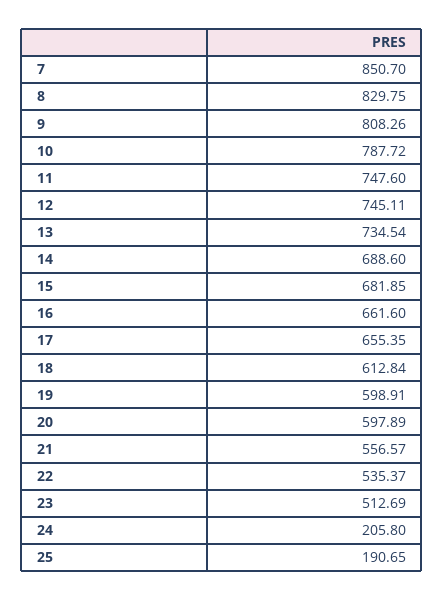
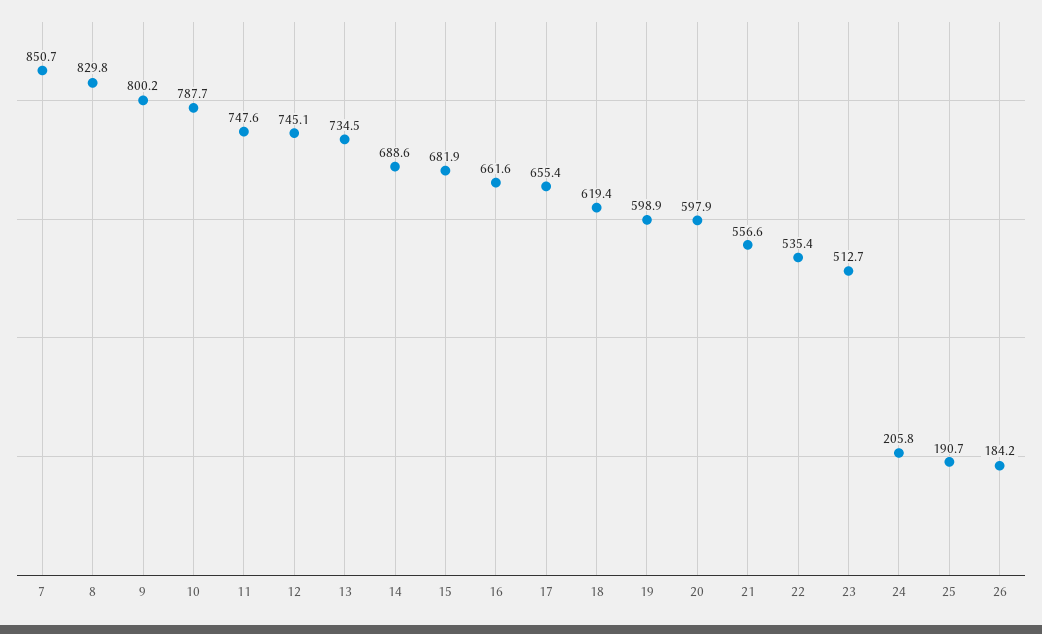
  {
    "7": 850.7,
    "8": 829.75,
-   "9": 808.26,
+   "9": 800.2,
    "10": 787.72,
    "11": 747.6,
    "12": 745.11,
    "13": 734.54,
    "14": 688.6,
    "15": 681.85,
    "16": 661.6,
    "17": 655.35,
-   "18": 612.84,
+   "18": 619.4,
    "19": 598.91,
    "20": 597.89,
    "21": 556.57,
    "22": 535.37,
    "23": 512.69,
    "24": 205.8,
-   "25": 190.65
+   "25": 190.65,
+   "26": 184.2
  }

